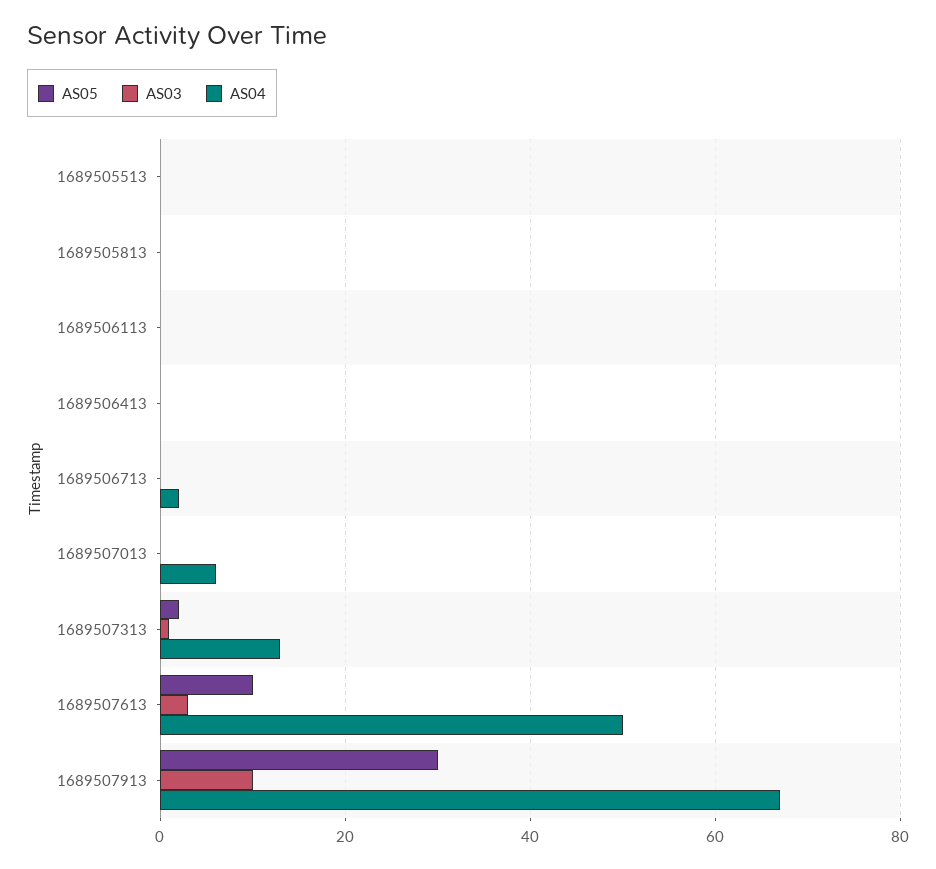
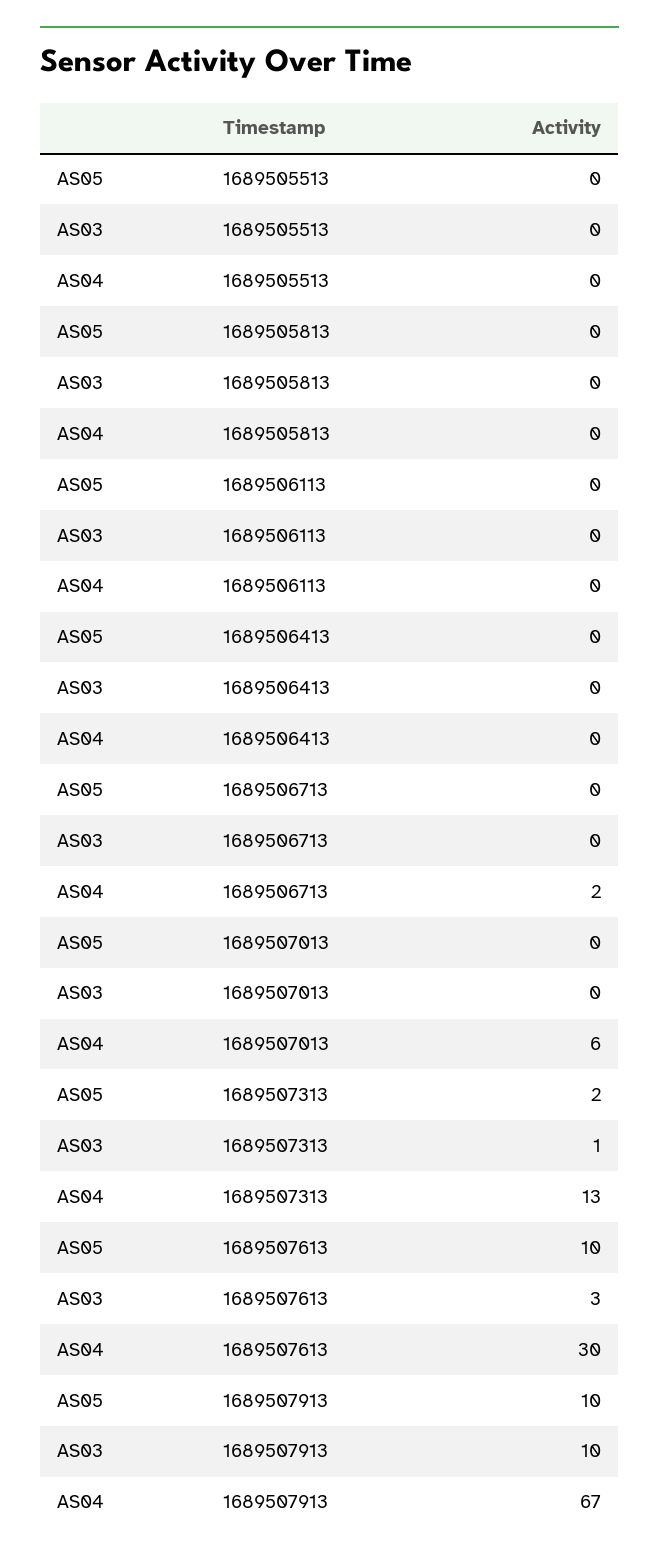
  {
    "AS05": {
      "1689505513": 0,
      "1689505813": 0,
      "1689506113": 0,
      "1689506413": 0,
      "1689506713": 0,
      "1689507013": 0,
      "1689507313": 2,
      "1689507613": 10,
-     "1689507913": 30
+     "1689507913": 10
    },
    "AS03": {
      "1689505513": 0,
      "1689505813": 0,
      "1689506113": 0,
      "1689506413": 0,
      "1689506713": 0,
      "1689507013": 0,
      "1689507313": 1,
      "1689507613": 3,
      "1689507913": 10
    },
    "AS04": {
      "1689505513": 0,
      "1689505813": 0,
      "1689506113": 0,
      "1689506413": 0,
      "1689506713": 2,
      "1689507013": 6,
      "1689507313": 13,
-     "1689507613": 50,
+     "1689507613": 30,
      "1689507913": 67
    }
  }

